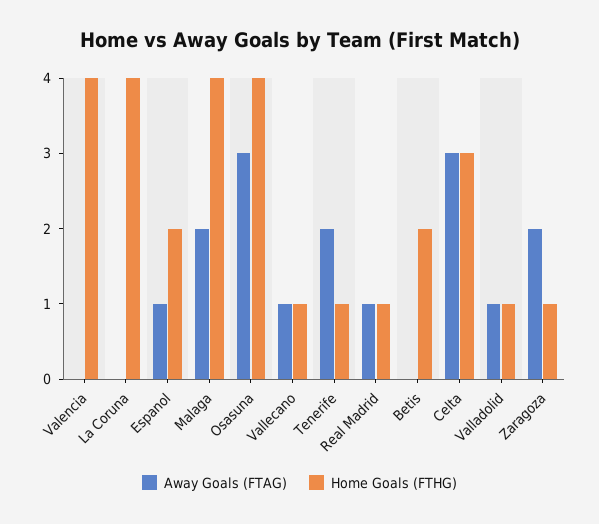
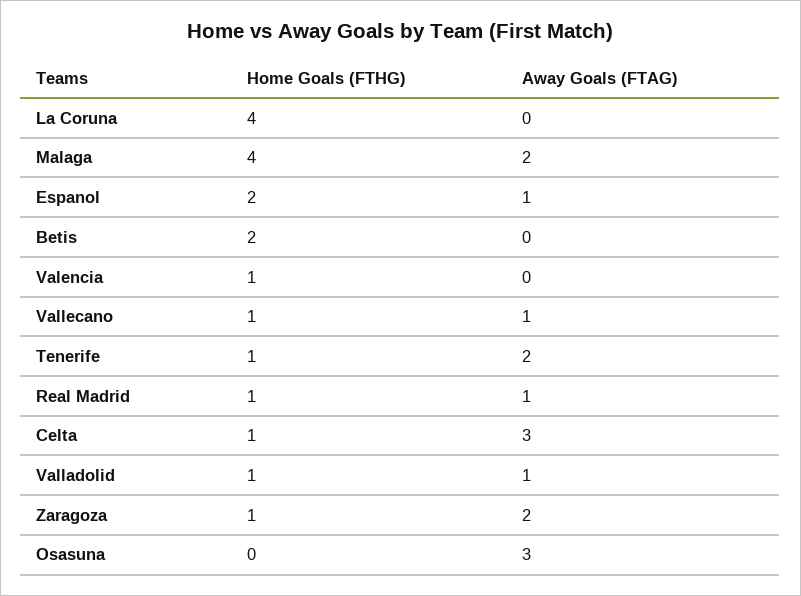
  {
    "Away Goals (FTAG)": {
      "Valencia": 0,
      "La Coruna": 0,
      "Espanol": 1,
      "Malaga": 2,
      "Osasuna": 3,
      "Vallecano": 1,
      "Tenerife": 2,
      "Real Madrid": 1,
      "Betis": 0,
      "Celta": 3,
      "Valladolid": 1,
      "Zaragoza": 2
    },
    "Home Goals (FTHG)": {
-     "Valencia": 4,
+     "Valencia": 1,
      "La Coruna": 4,
      "Espanol": 2,
      "Malaga": 4,
-     "Osasuna": 4,
+     "Osasuna": 0,
      "Vallecano": 1,
      "Tenerife": 1,
      "Real Madrid": 1,
      "Betis": 2,
-     "Celta": 3,
+     "Celta": 1,
      "Valladolid": 1,
      "Zaragoza": 1
    }
  }

